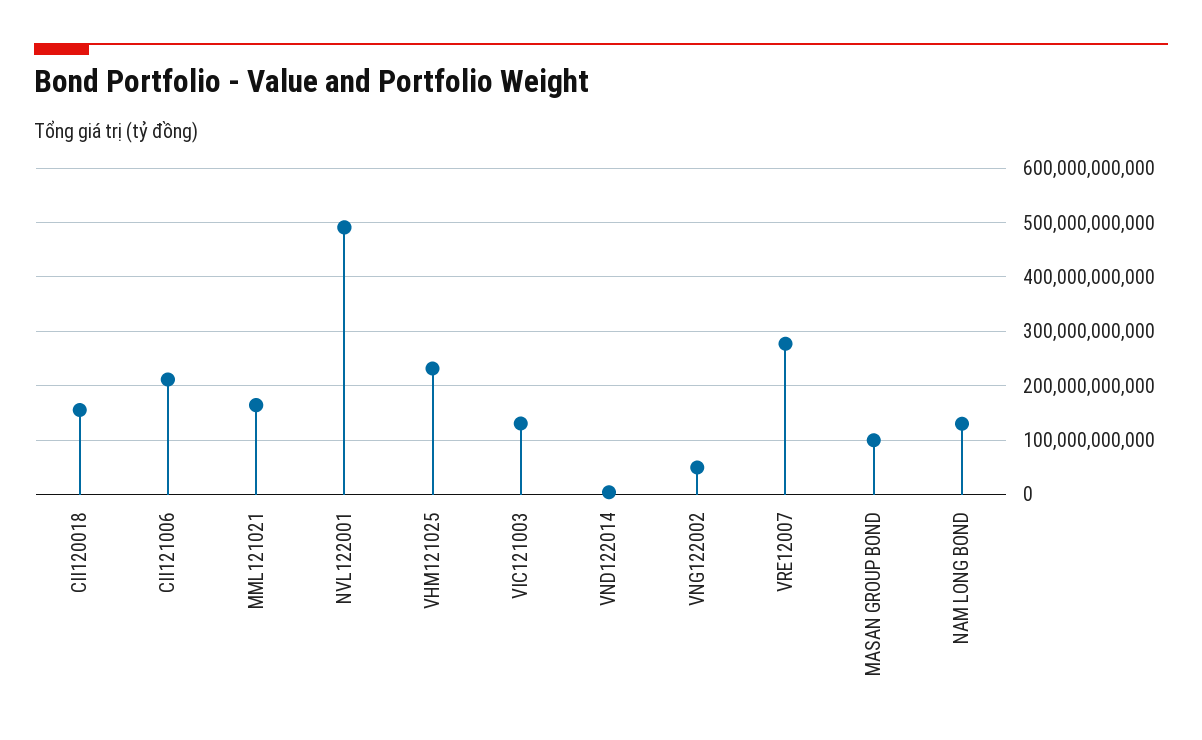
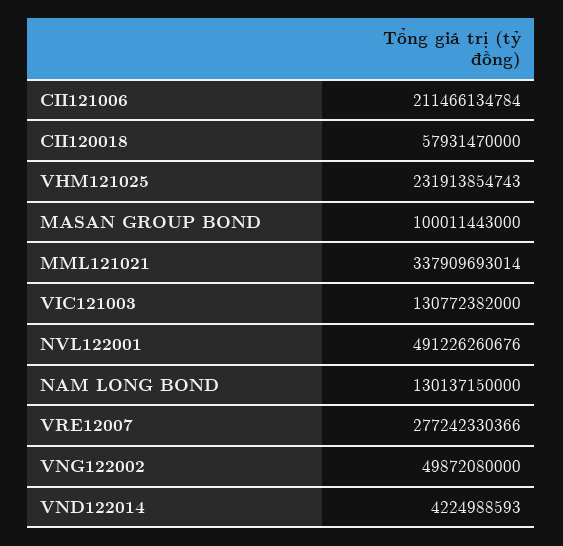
  {
-   "CII120018": 160000000000,
+   "CII120018": 57931470000,
    "CII121006": 211466134784,
-   "MML121021": 160000000000,
+   "MML121021": 337909693014,
    "NVL122001": 491226260676,
    "VHM121025": 231913854743,
    "VIC121003": 130772382000,
    "VND122014": 4224988593,
    "VNG122002": 49872080000,
    "VRE12007": 277242330366,
    "MASAN GROUP BOND": 100011443000,
    "NAM LONG BOND": 130137150000
  }

